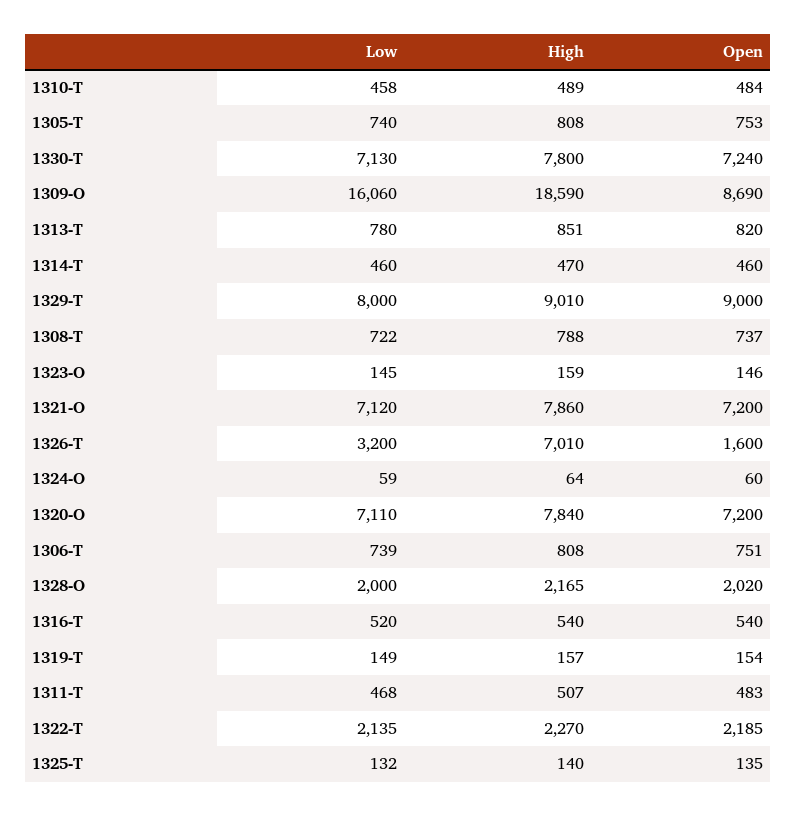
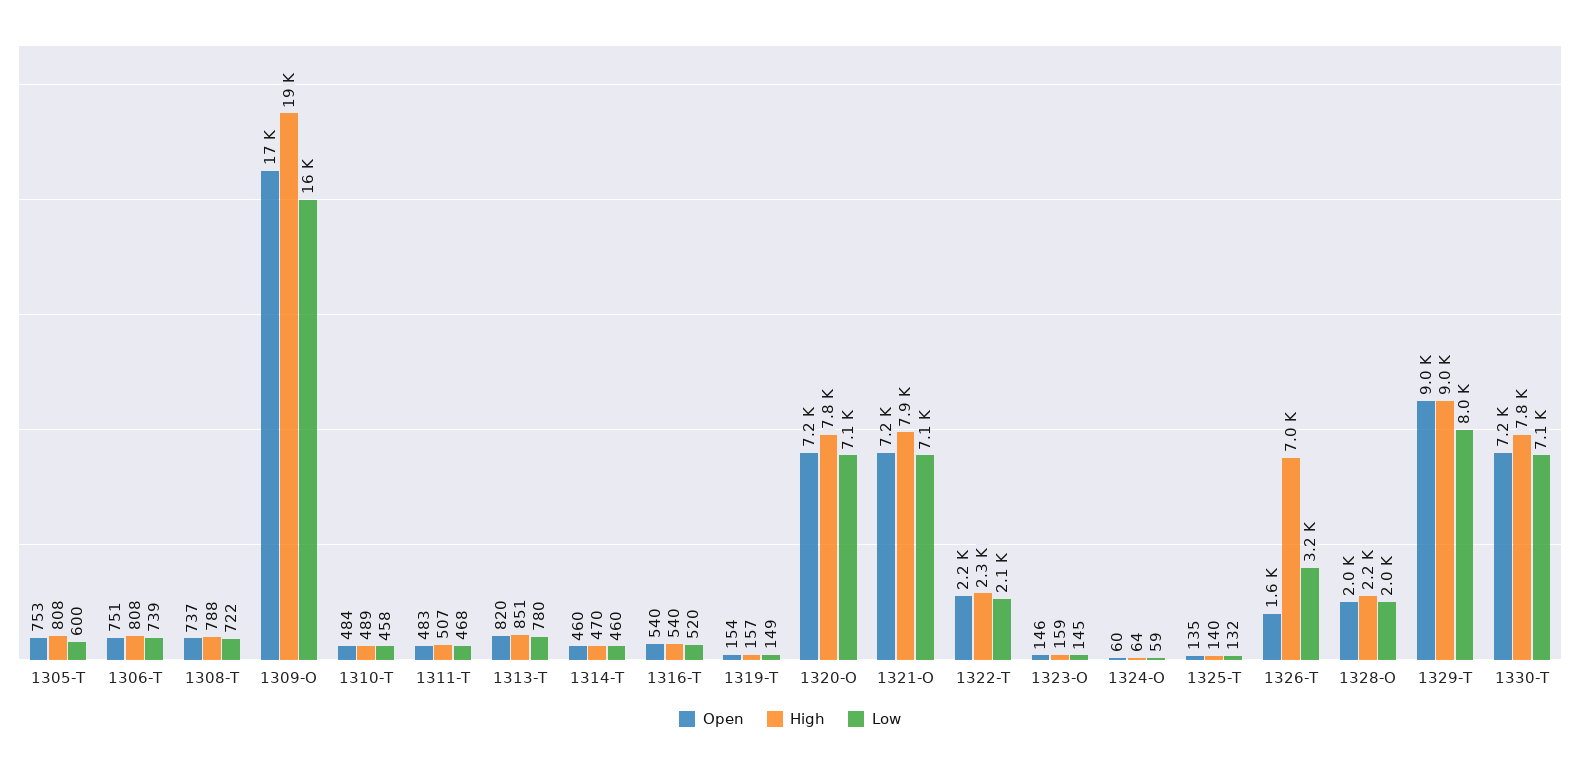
  {
    "Low": {
      "1310-T": 458,
-     "1305-T": 740,
+     "1305-T": 600,
      "1330-T": 7130,
      "1309-O": 16060,
      "1313-T": 780,
      "1314-T": 460,
      "1329-T": 8000,
      "1308-T": 722,
      "1323-O": 145,
      "1321-O": 7120,
      "1326-T": 3200,
      "1324-O": 59,
      "1320-O": 7110,
      "1306-T": 739,
      "1328-O": 2000,
      "1316-T": 520,
      "1319-T": 149,
      "1311-T": 468,
      "1322-T": 2135,
      "1325-T": 132
    },
    "High": {
      "1310-T": 489,
      "1305-T": 808,
      "1330-T": 7800,
      "1309-O": 18590,
      "1313-T": 851,
      "1314-T": 470,
      "1329-T": 9010,
      "1308-T": 788,
      "1323-O": 159,
      "1321-O": 7860,
      "1326-T": 7010,
      "1324-O": 64,
      "1320-O": 7840,
      "1306-T": 808,
      "1328-O": 2165,
      "1316-T": 540,
      "1319-T": 157,
      "1311-T": 507,
      "1322-T": 2270,
      "1325-T": 140
    },
    "Open": {
      "1310-T": 484,
      "1305-T": 753,
      "1330-T": 7240,
-     "1309-O": 8690,
+     "1309-O": 17000,
      "1313-T": 820,
      "1314-T": 460,
      "1329-T": 9000,
      "1308-T": 737,
      "1323-O": 146,
      "1321-O": 7200,
      "1326-T": 1600,
      "1324-O": 60,
      "1320-O": 7200,
      "1306-T": 751,
      "1328-O": 2020,
      "1316-T": 540,
      "1319-T": 154,
      "1311-T": 483,
      "1322-T": 2185,
      "1325-T": 135
    }
  }

